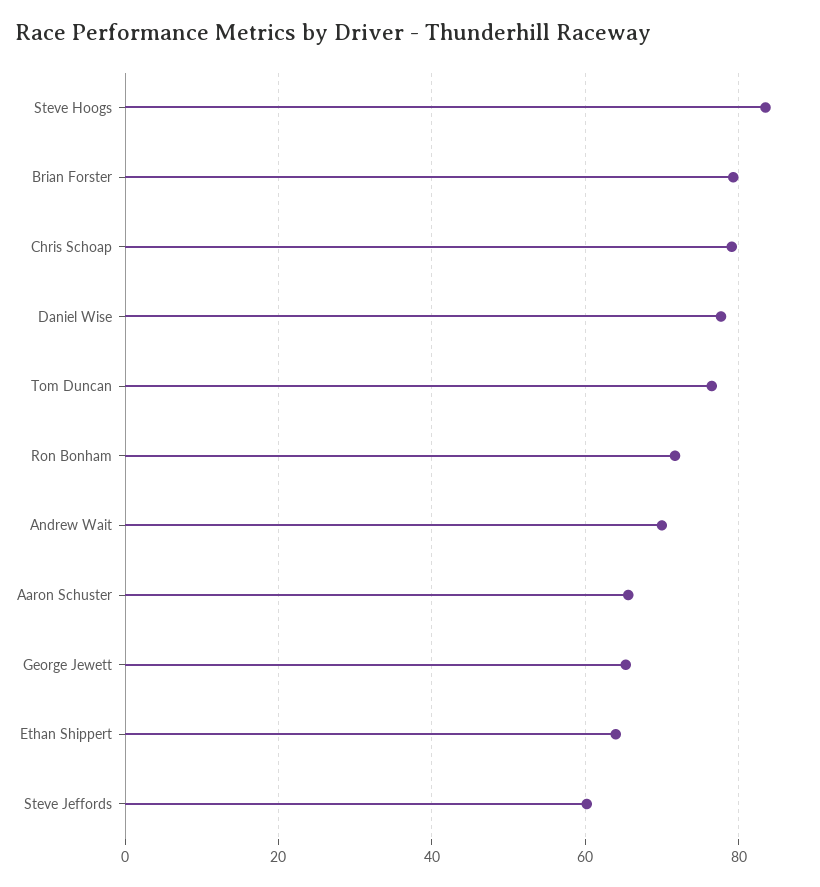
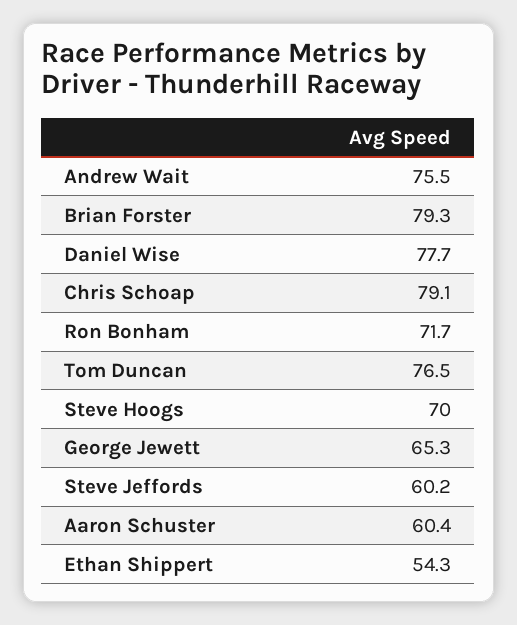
  {
-   "Steve Hoogs": 84,
+   "Steve Hoogs": 70,
    "Brian Forster": 79.3,
    "Chris Schoap": 79.1,
    "Daniel Wise": 77.7,
    "Tom Duncan": 76.5,
    "Ron Bonham": 71.7,
-   "Andrew Wait": 70,
+   "Andrew Wait": 75.5,
-   "Aaron Schuster": 66,
+   "Aaron Schuster": 60.4,
    "George Jewett": 65.3,
-   "Ethan Shippert": 64,
+   "Ethan Shippert": 54.3,
    "Steve Jeffords": 60.2
  }

